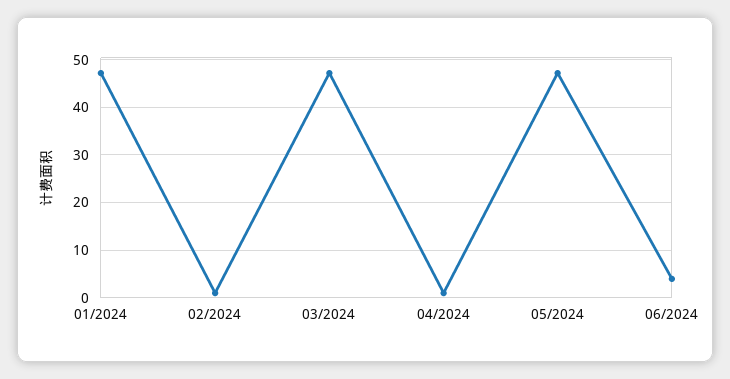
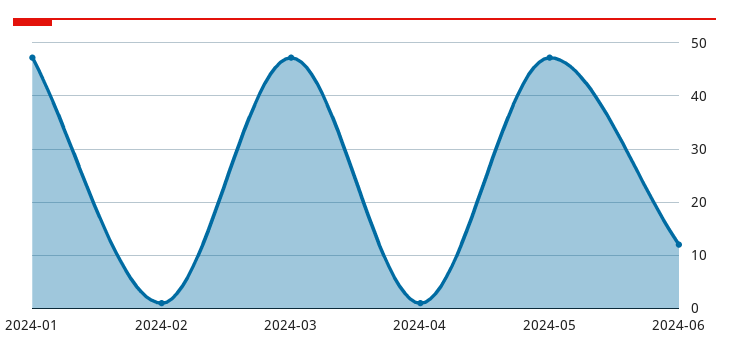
  {
    "01/2024": 48,
    "02/2024": 2,
    "03/2024": 48,
    "04/2024": 2,
    "05/2024": 48,
-   "06/2024": 4
+   "06/2024": 12
  }

